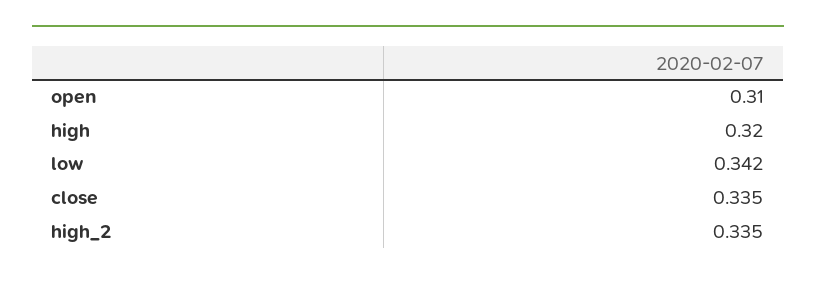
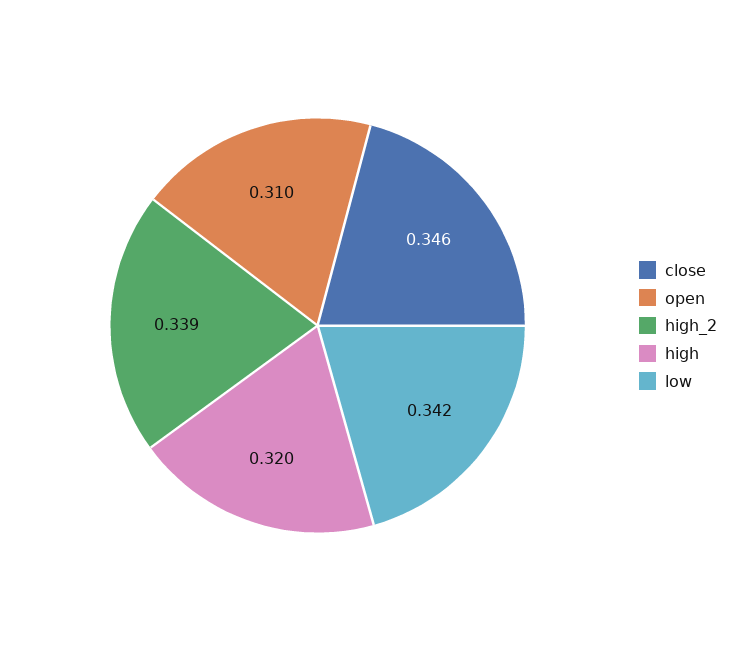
  {
    "open": 0.31,
    "high": 0.32,
    "low": 0.342,
-   "close": 0.335,
+   "close": 0.346,
-   "high_2": 0.335
+   "high_2": 0.339
  }

